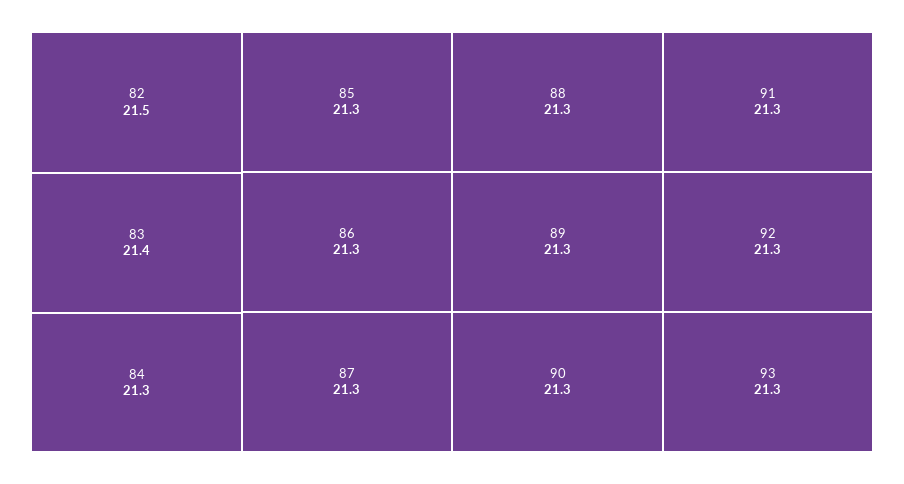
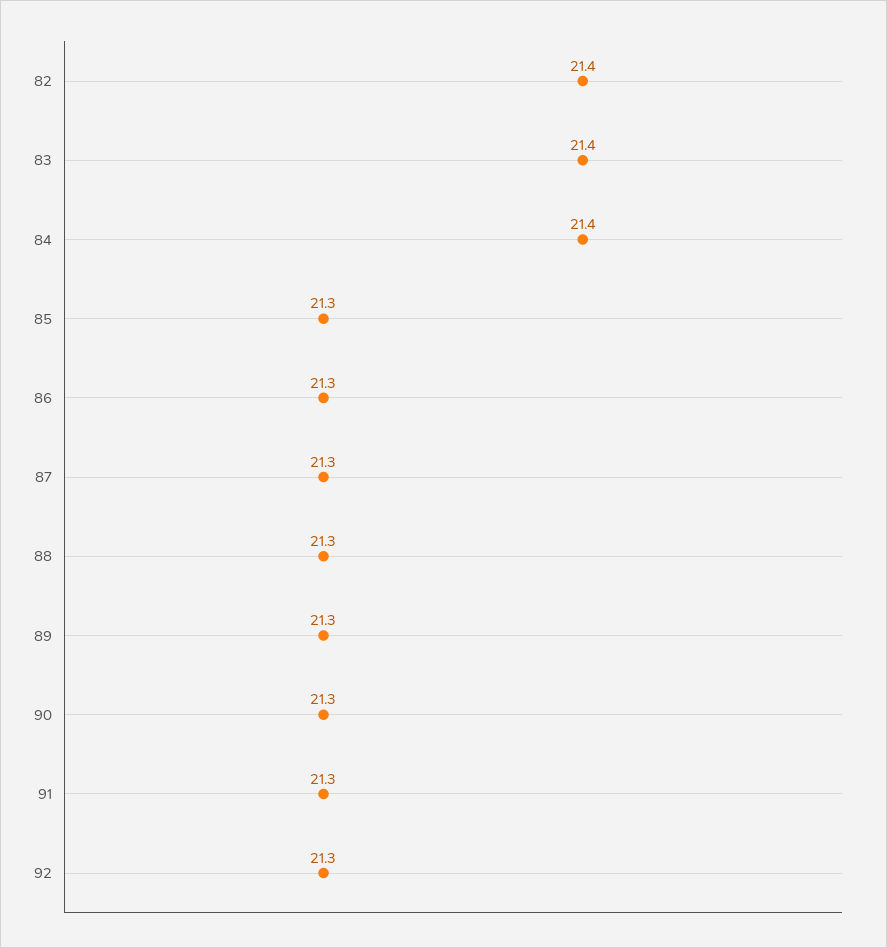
  {
-   "82": 21.5,
+   "82": 21.4,
    "83": 21.4,
-   "84": 21.3,
+   "84": 21.4,
    "85": 21.3,
    "86": 21.3,
    "87": 21.3,
    "88": 21.3,
    "89": 21.3,
    "90": 21.3,
    "91": 21.3,
-   "92": 21.3,
+   "92": 21.3
-   "93": 21.3
  }

